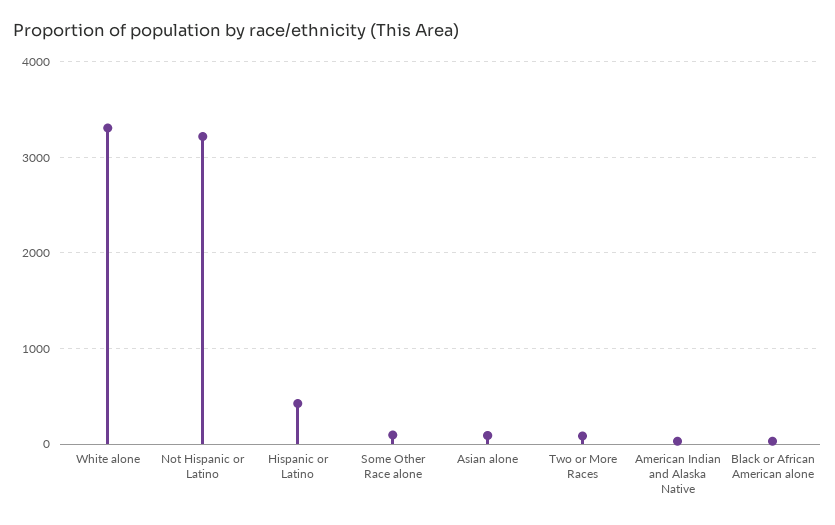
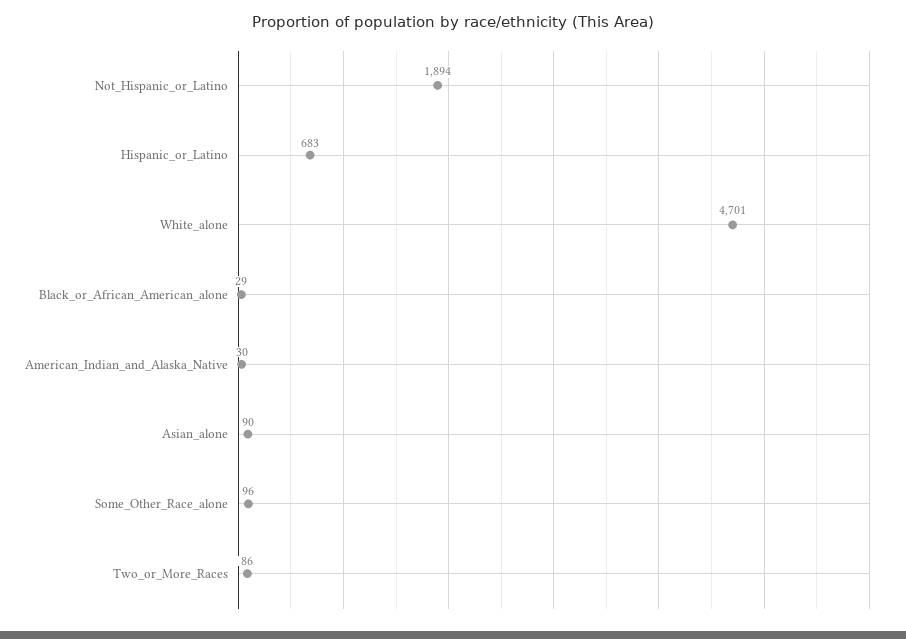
  {
-   "White alone": 3300,
+   "White alone": 4701,
-   "Not Hispanic or Latino": 3200,
+   "Not Hispanic or Latino": 1894,
-   "Hispanic or Latino": 400,
+   "Hispanic or Latino": 683,
    "Some Other Race alone": 96,
    "Asian alone": 90,
    "Two or More Races": 86,
    "American Indian and Alaska Native": 30,
    "Black or African American alone": 29
  }

